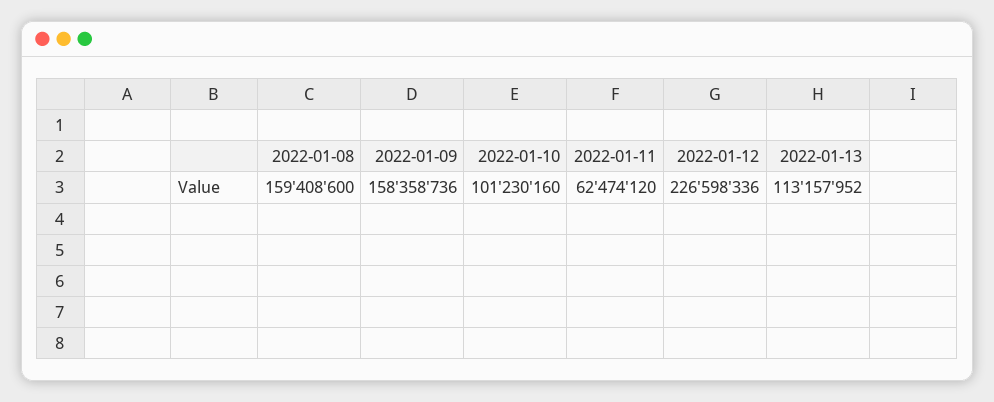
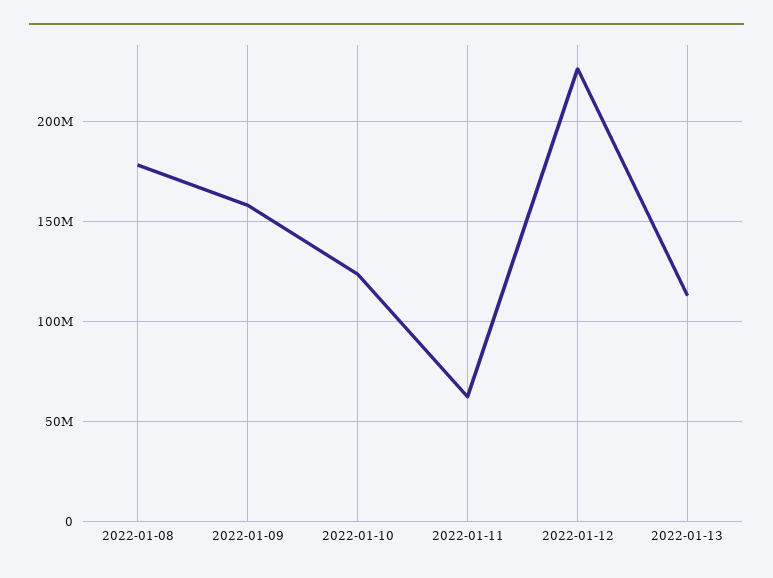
  {
-   "2022-01-08": 159408600,
+   "2022-01-08": 180000000,
    "2022-01-09": 158358736,
-   "2022-01-10": 101230160,
+   "2022-01-10": 125000000,
    "2022-01-11": 62474120,
    "2022-01-12": 226598336,
    "2022-01-13": 113157952
  }

